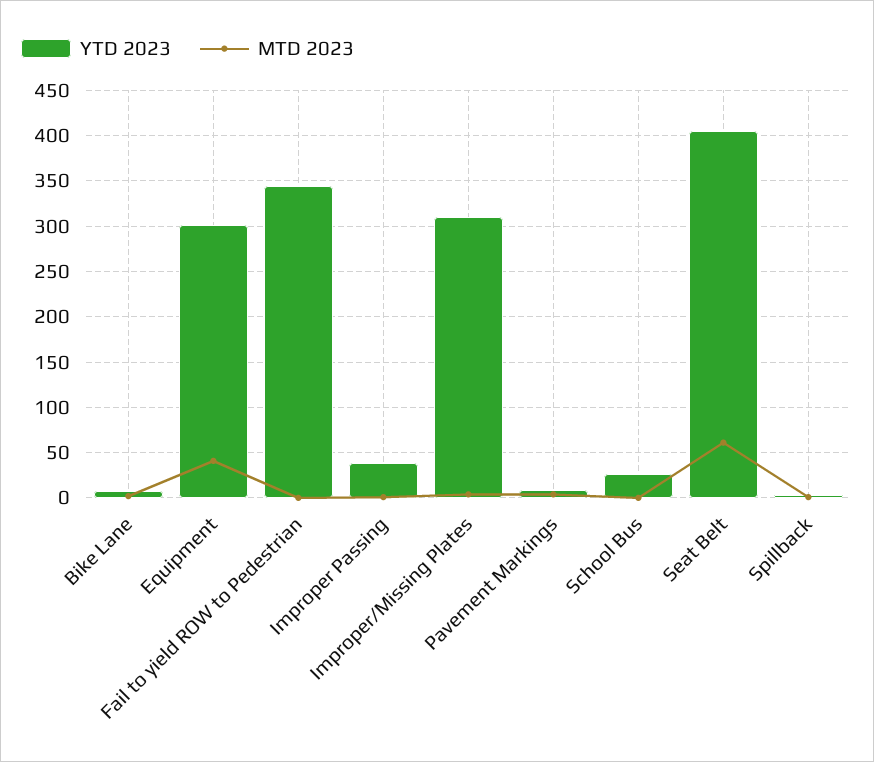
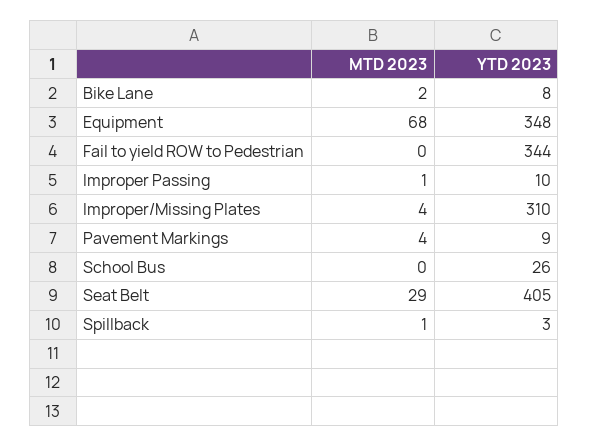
  {
    "YTD 2023": {
      "Bike Lane": 8,
-     "Equipment": 300,
+     "Equipment": 348,
      "Fail to yield ROW to Pedestrian": 344,
-     "Improper Passing": 40,
+     "Improper Passing": 10,
      "Improper/Missing Plates": 310,
      "Pavement Markings": 9,
      "School Bus": 26,
      "Seat Belt": 405,
      "Spillback": 3
    },
    "MTD 2023": {
      "Bike Lane": 2,
-     "Equipment": 40,
+     "Equipment": 68,
      "Fail to yield ROW to Pedestrian": 0,
      "Improper Passing": 1,
      "Improper/Missing Plates": 4,
      "Pavement Markings": 4,
      "School Bus": 0,
-     "Seat Belt": 60,
+     "Seat Belt": 29,
      "Spillback": 1
    }
  }

